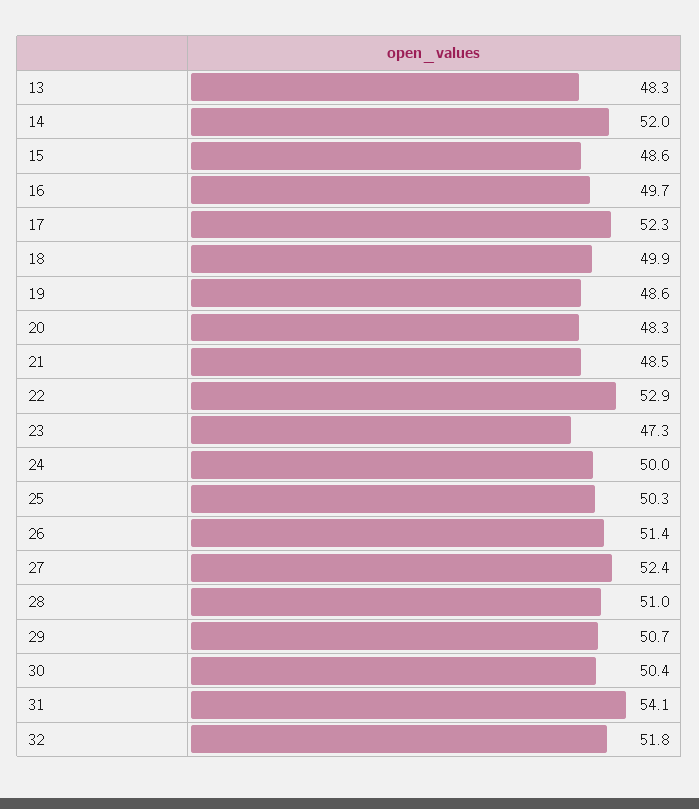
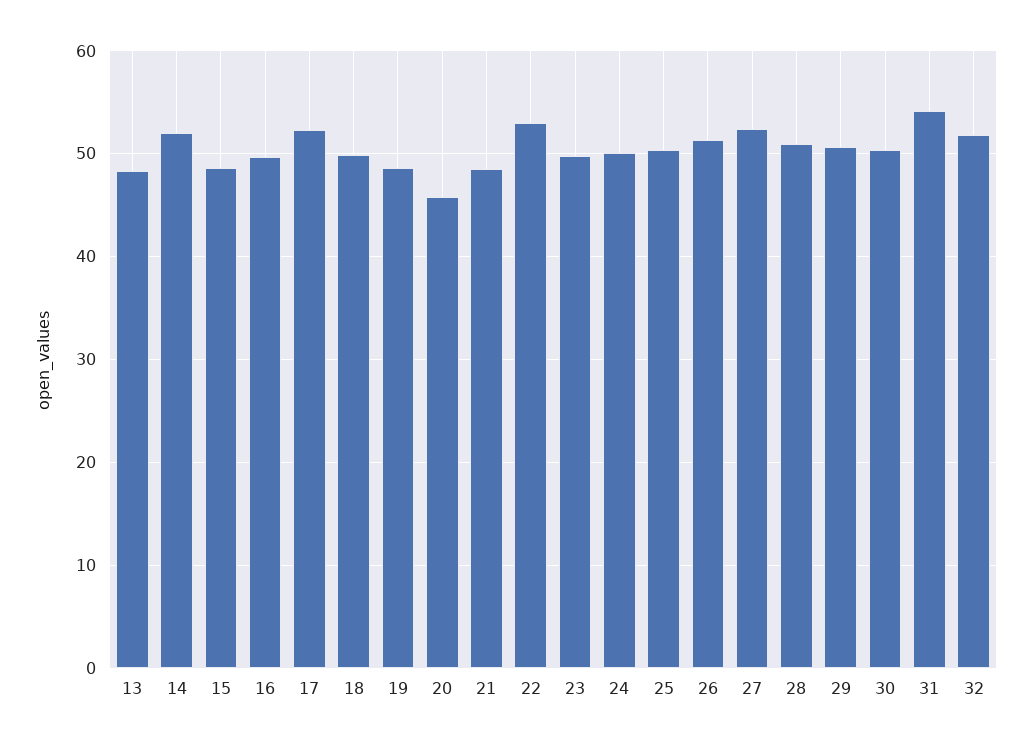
  {
    "13": 48.3,
    "14": 52,
    "15": 48.6,
    "16": 49.7,
    "17": 52.3,
    "18": 49.9,
    "19": 48.6,
-   "20": 48.3,
+   "20": 46,
    "21": 48.5,
    "22": 52.9,
-   "23": 47.3,
+   "23": 50,
    "24": 50,
    "25": 50.3,
    "26": 51.4,
    "27": 52.4,
    "28": 51,
    "29": 50.7,
    "30": 50.4,
    "31": 54.1,
    "32": 51.8
  }

